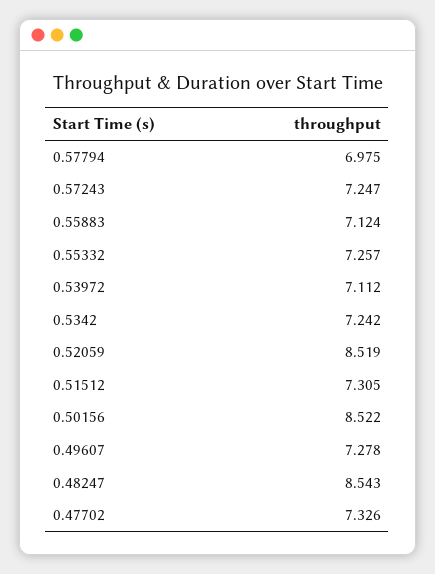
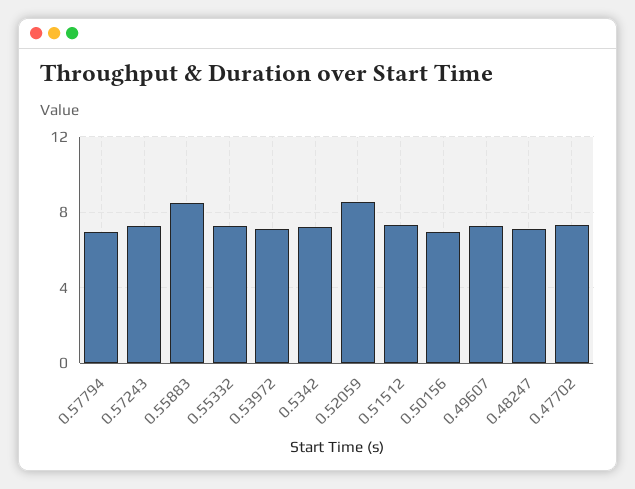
  {
    "0.57794": 6.975,
    "0.57243": 7.247,
-   "0.55883": 7.124,
+   "0.55883": 8.5,
    "0.55332": 7.257,
    "0.53972": 7.112,
    "0.5342": 7.242,
    "0.52059": 8.519,
    "0.51512": 7.305,
-   "0.50156": 8.522,
+   "0.50156": 7,
    "0.49607": 7.278,
-   "0.48247": 8.543,
+   "0.48247": 7,
    "0.47702": 7.326
  }

